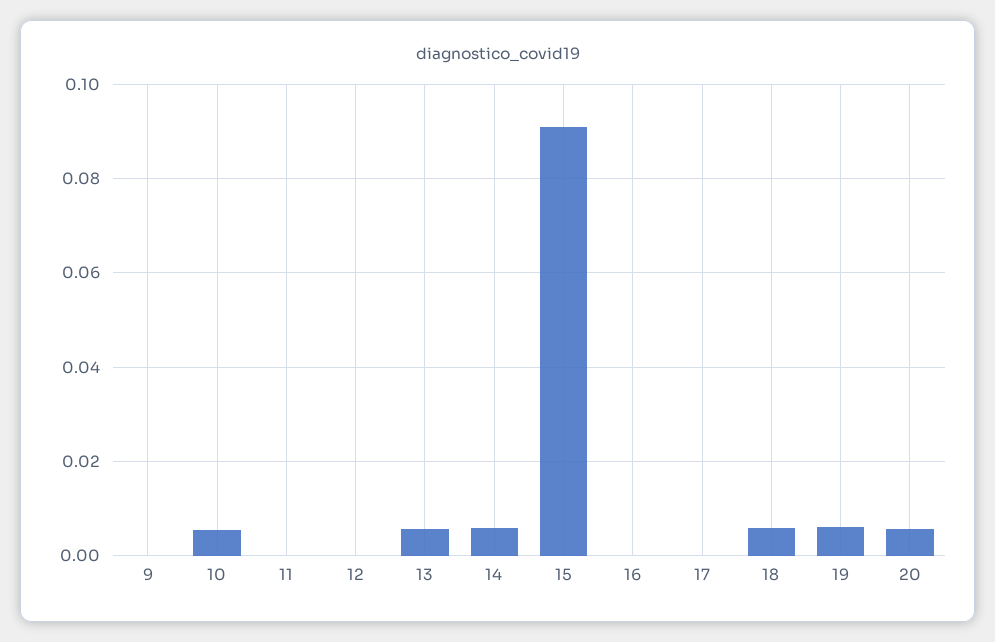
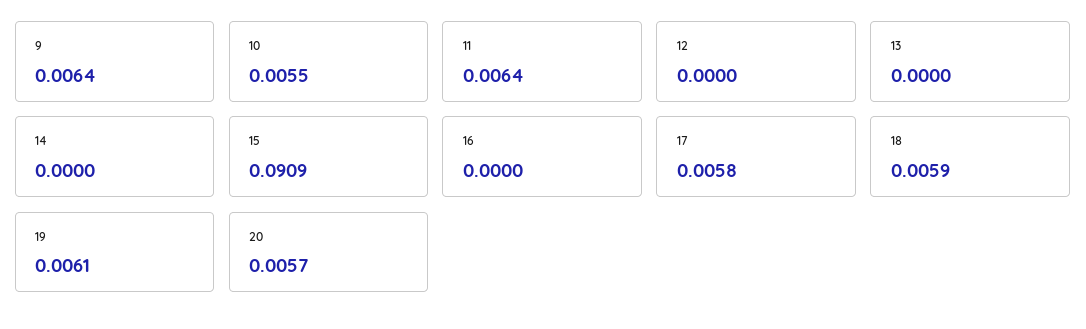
  {
-   "9": 0,
+   "9": 0.0064,
    "10": 0.0055,
-   "11": 0,
+   "11": 0.0064,
    "12": 0,
-   "13": 0.006,
+   "13": 0,
-   "14": 0.006,
+   "14": 0,
    "15": 0.0909,
    "16": 0,
-   "17": 0,
+   "17": 0.0058,
    "18": 0.0059,
    "19": 0.0061,
    "20": 0.0057
  }

